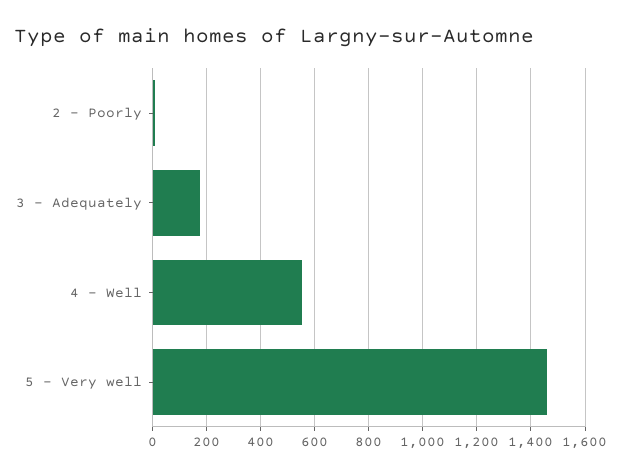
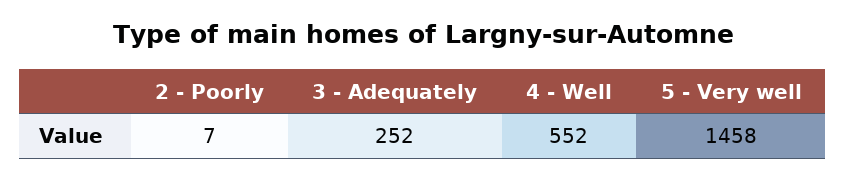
  {
    "2 - Poorly": 7,
-   "3 - Adequately": 175,
+   "3 - Adequately": 252,
    "4 - Well": 552,
    "5 - Very well": 1458
  }

